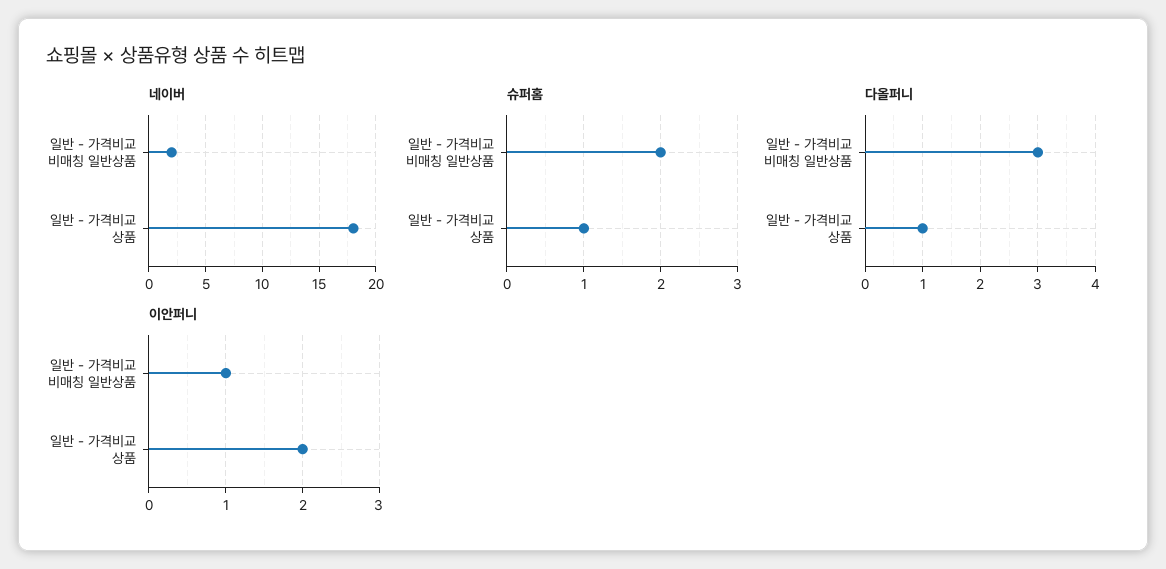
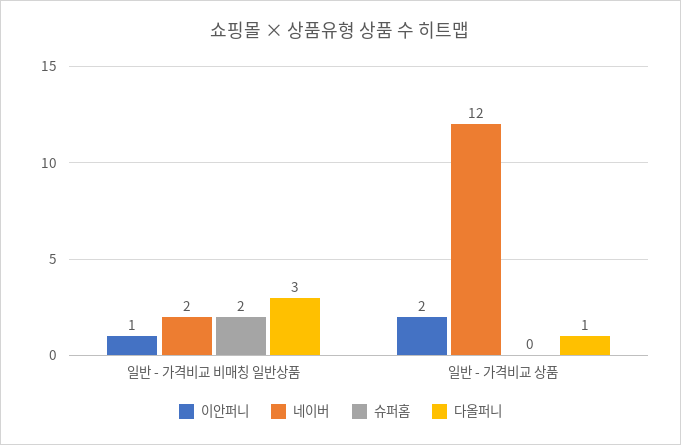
  {
    "네이버": {
      "일반 - 가격비교 비매칭 일반상품": 2,
-     "일반 - 가격비교 상품": 18
+     "일반 - 가격비교 상품": 12
    },
    "슈퍼홈": {
      "일반 - 가격비교 비매칭 일반상품": 2,
-     "일반 - 가격비교 상품": 1
+     "일반 - 가격비교 상품": 0
    },
    "다올퍼니": {
      "일반 - 가격비교 비매칭 일반상품": 3,
      "일반 - 가격비교 상품": 1
    },
    "이안퍼니": {
      "일반 - 가격비교 비매칭 일반상품": 1,
      "일반 - 가격비교 상품": 2
    }
  }

